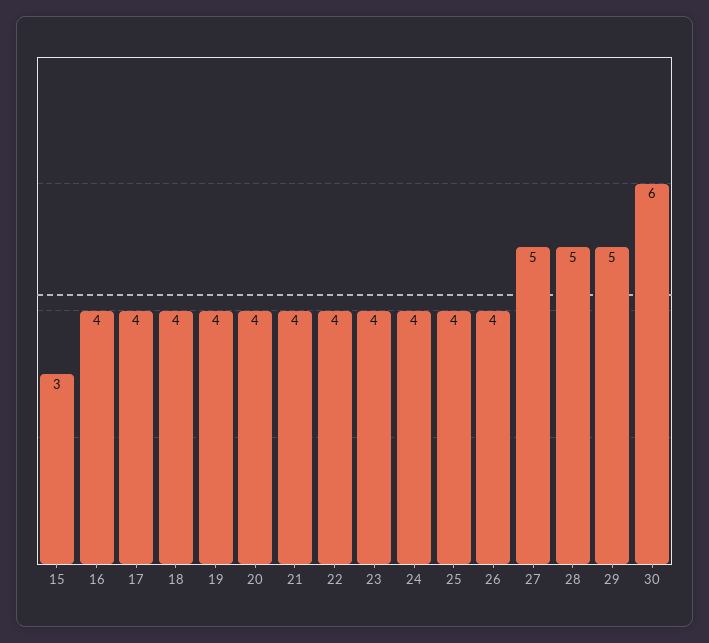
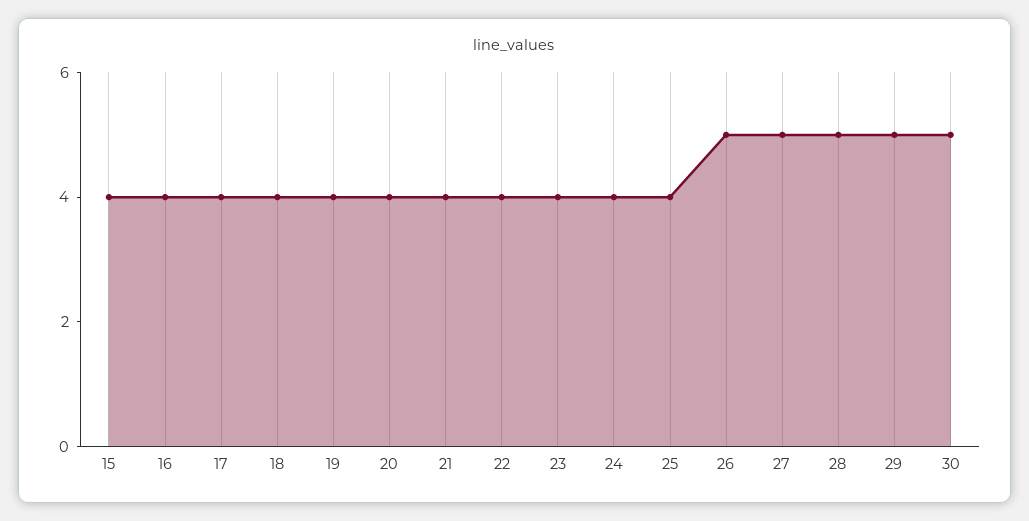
  {
-   "15": 3,
+   "15": 4,
    "16": 4,
    "17": 4,
    "18": 4,
    "19": 4,
    "20": 4,
    "21": 4,
    "22": 4,
    "23": 4,
    "24": 4,
    "25": 4,
-   "26": 4,
+   "26": 5,
    "27": 5,
    "28": 5,
    "29": 5,
-   "30": 6
+   "30": 5
  }

